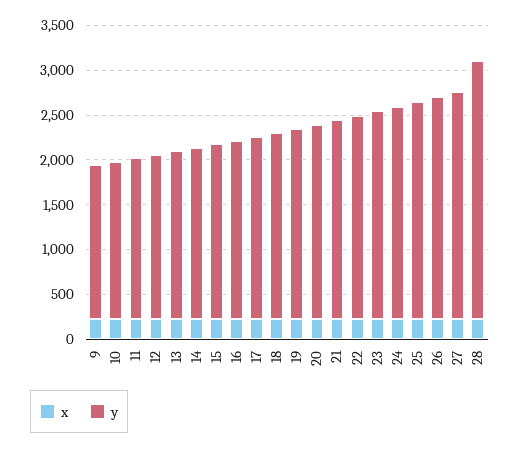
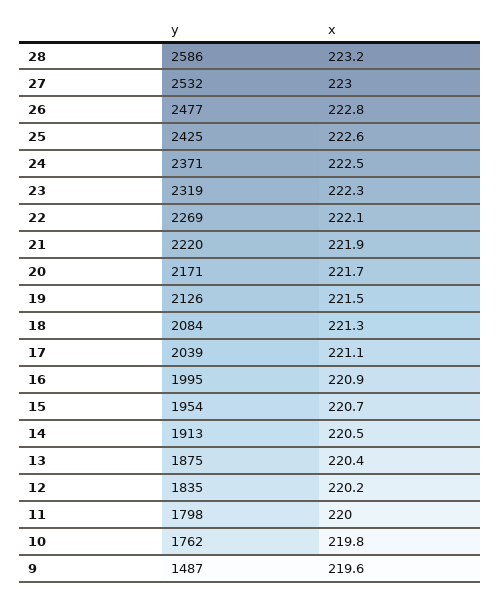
  {
    "x": {
      "9": 219.6,
      "10": 219.8,
      "11": 220,
      "12": 220.2,
      "13": 220.4,
      "14": 220.5,
      "15": 220.7,
      "16": 220.9,
      "17": 221.1,
      "18": 221.3,
      "19": 221.5,
      "20": 221.7,
      "21": 221.9,
      "22": 222.1,
      "23": 222.3,
      "24": 222.5,
      "25": 222.6,
      "26": 222.8,
      "27": 223,
      "28": 223.2
    },
    "y": {
-     "9": 1700,
+     "9": 1487,
      "10": 1762,
      "11": 1798,
      "12": 1835,
      "13": 1875,
      "14": 1913,
      "15": 1954,
      "16": 1995,
      "17": 2039,
      "18": 2084,
      "19": 2126,
      "20": 2171,
      "21": 2220,
      "22": 2269,
      "23": 2319,
      "24": 2371,
      "25": 2425,
      "26": 2477,
      "27": 2532,
-     "28": 2900
+     "28": 2586
    }
  }

